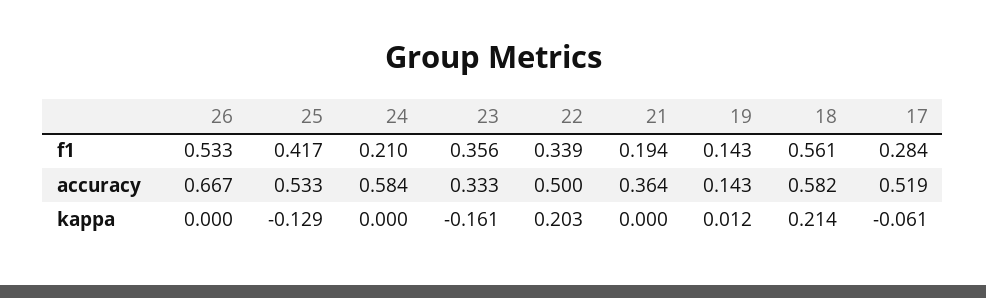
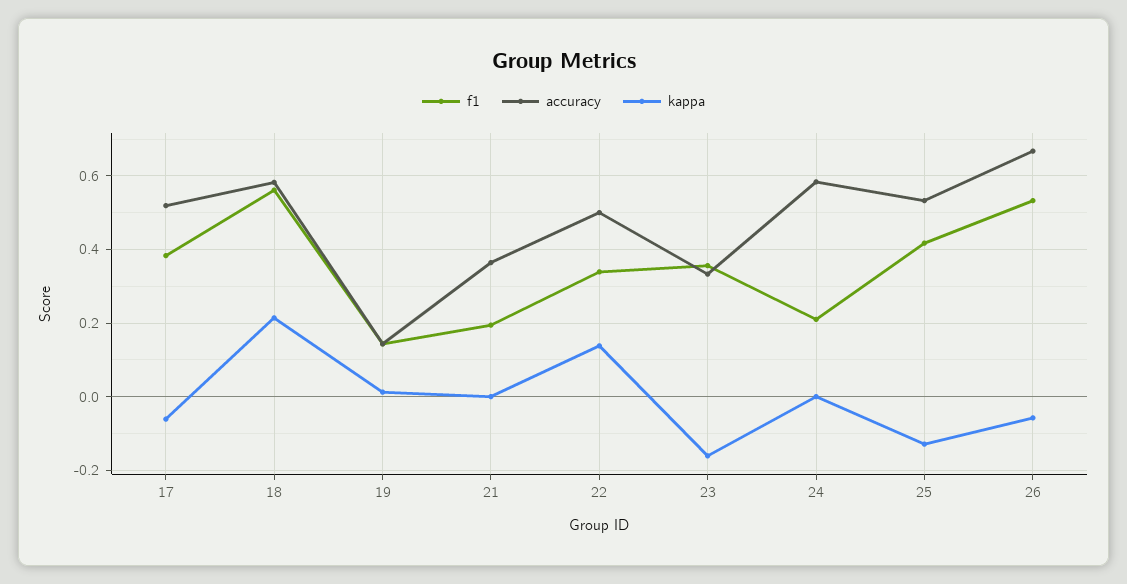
  {
    "f1": {
      "26": 0.533,
      "25": 0.417,
      "24": 0.21,
      "23": 0.356,
      "22": 0.339,
      "21": 0.194,
      "19": 0.143,
      "18": 0.561,
-     "17": 0.284
+     "17": 0.38
    },
    "accuracy": {
      "26": 0.667,
      "25": 0.533,
      "24": 0.584,
      "23": 0.333,
      "22": 0.5,
      "21": 0.364,
      "19": 0.143,
      "18": 0.582,
      "17": 0.519
    },
    "kappa": {
-     "26": 0,
+     "26": -0.06,
      "25": -0.129,
      "24": 0,
      "23": -0.161,
-     "22": 0.203,
+     "22": 0.14,
      "21": 0,
      "19": 0.012,
      "18": 0.214,
      "17": -0.061
    }
  }

